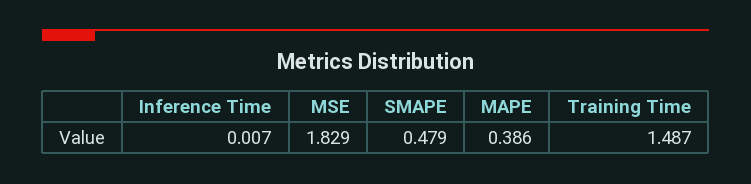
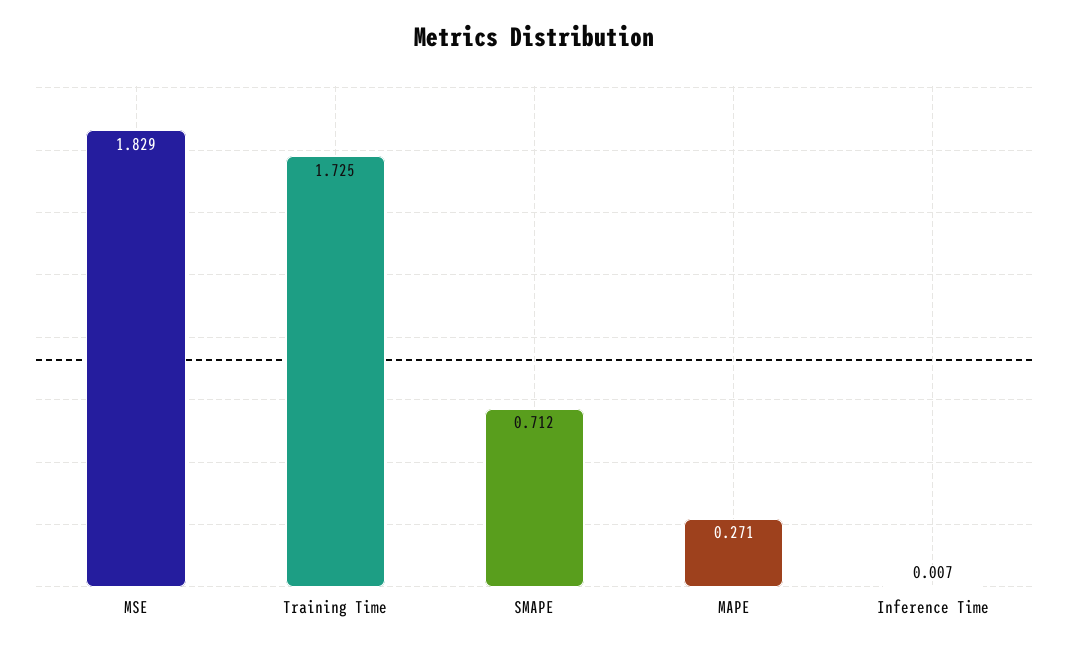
  {
    "Inference Time": 0.007,
    "MSE": 1.829,
-   "SMAPE": 0.479,
+   "SMAPE": 0.712,
-   "MAPE": 0.386,
+   "MAPE": 0.271,
-   "Training Time": 1.487
+   "Training Time": 1.725
  }

